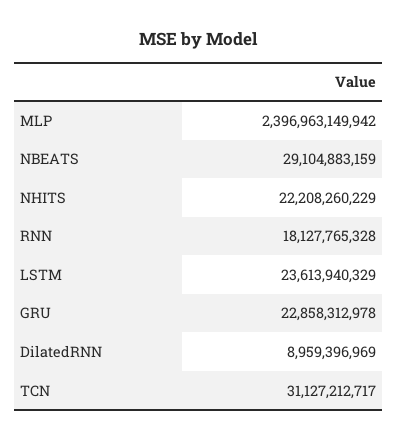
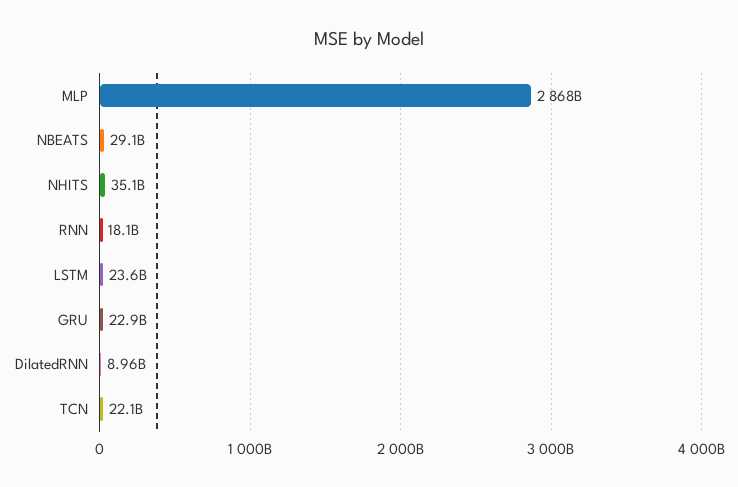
  {
-   "MLP": 2396963149942,
+   "MLP": 2868000000000,
    "NBEATS": 29104883159,
-   "NHITS": 22208260229,
+   "NHITS": 35100000000,
    "RNN": 18127765328,
    "LSTM": 23613940329,
    "GRU": 22858312978,
    "DilatedRNN": 8959396969,
-   "TCN": 31127212717
+   "TCN": 22100000000
  }

